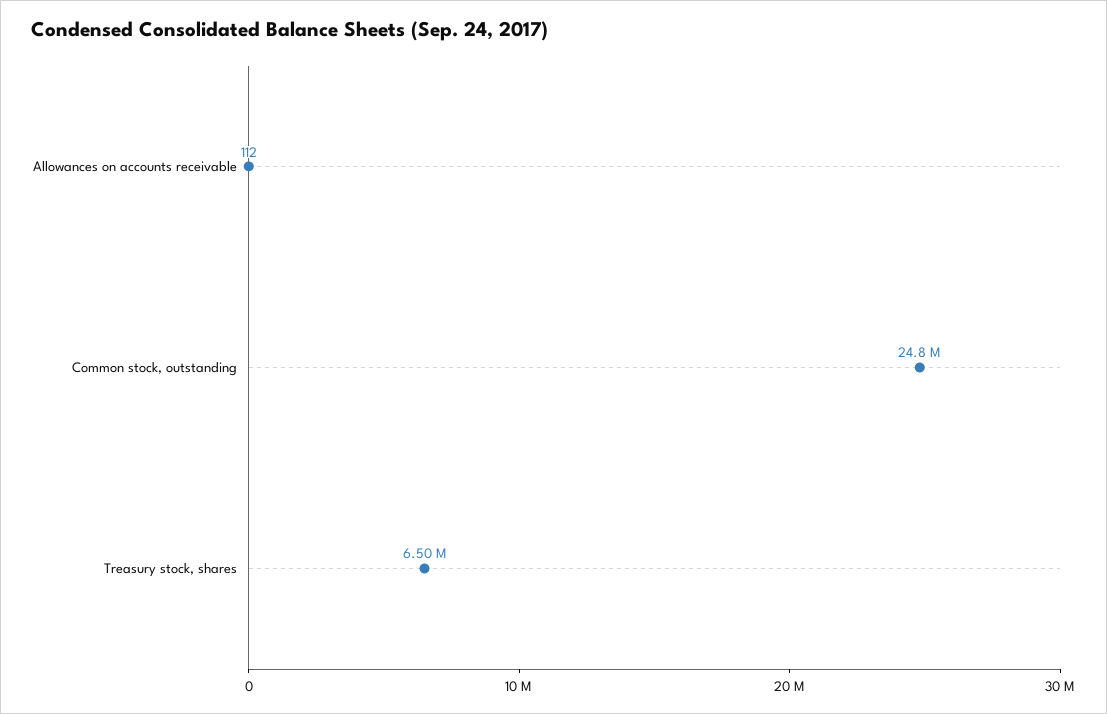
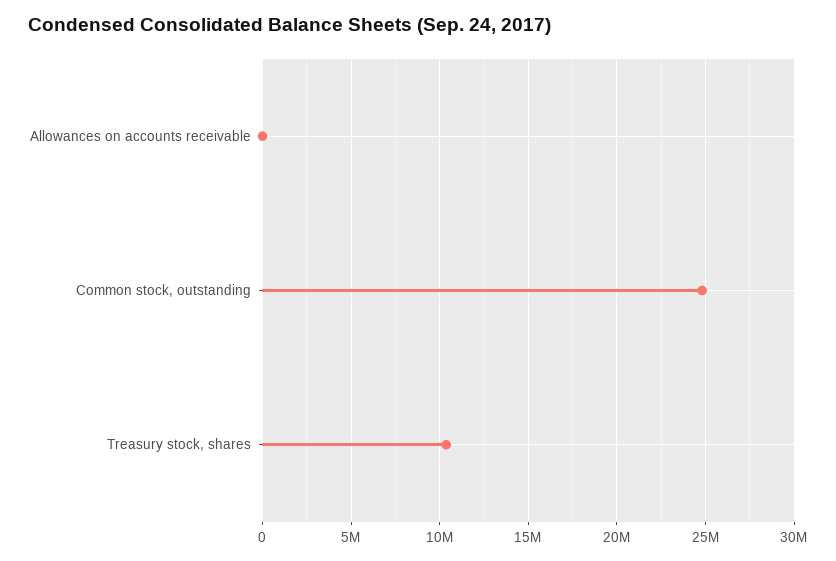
  {
    "Allowances on accounts receivable": 112,
    "Common stock, outstanding": 24800000,
-   "Treasury stock, shares": 6500000
+   "Treasury stock, shares": 10500000
  }

